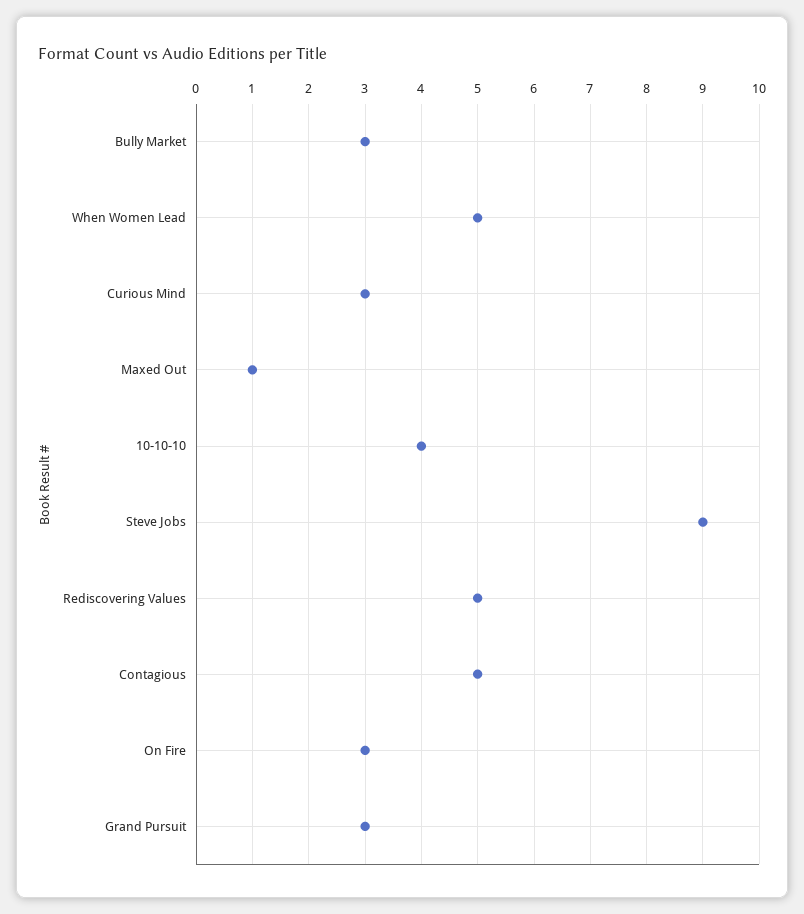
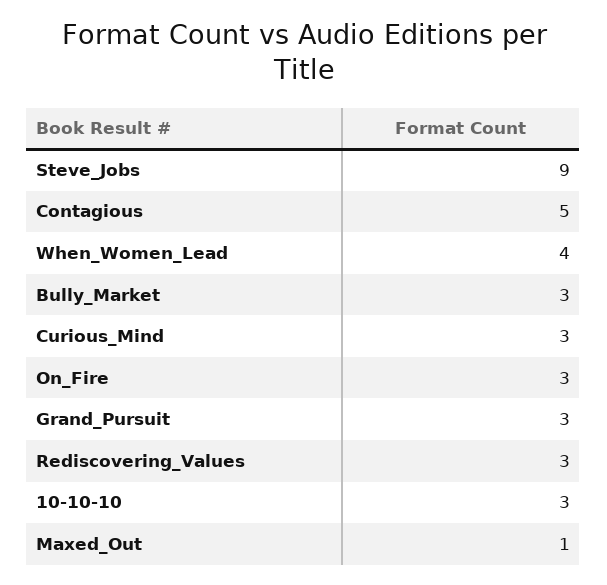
  {
    "Bully Market": 3,
-   "When Women Lead": 5,
+   "When Women Lead": 4,
    "Curious Mind": 3,
    "Maxed Out": 1,
-   "10-10-10": 4,
+   "10-10-10": 3,
    "Steve Jobs": 9,
-   "Rediscovering Values": 5,
+   "Rediscovering Values": 3,
    "Contagious": 5,
    "On Fire": 3,
    "Grand Pursuit": 3
  }

